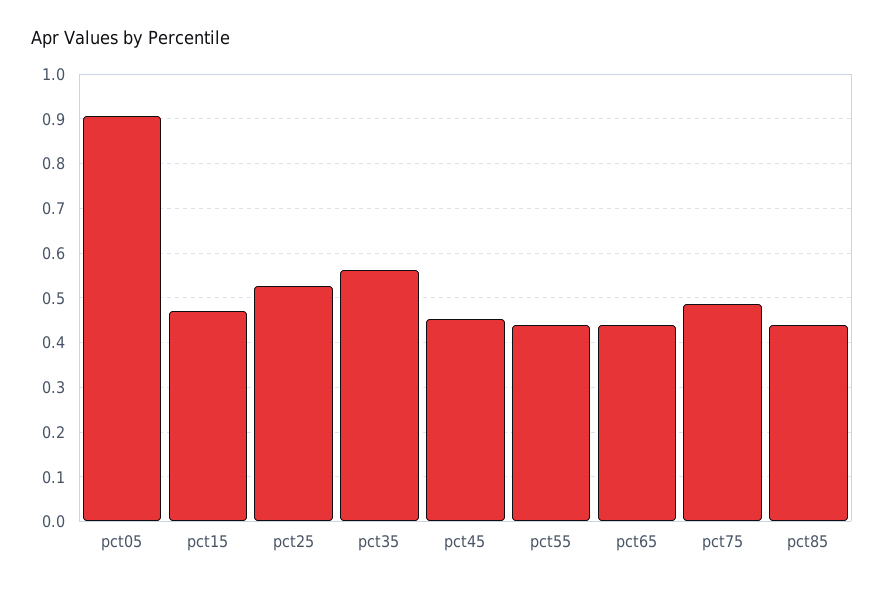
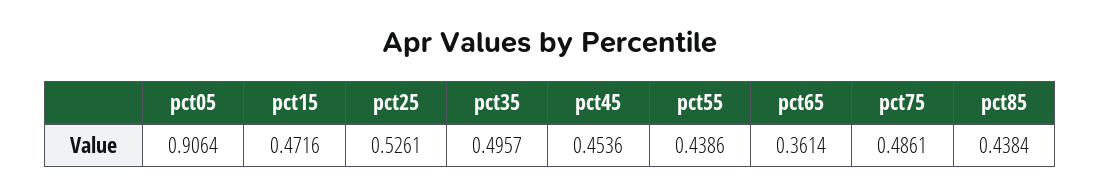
  {
    "pct05": 0.9064,
    "pct15": 0.4716,
    "pct25": 0.5261,
-   "pct35": 0.56,
+   "pct35": 0.4957,
    "pct45": 0.4536,
    "pct55": 0.4386,
-   "pct65": 0.44,
+   "pct65": 0.3614,
    "pct75": 0.4861,
    "pct85": 0.4384
  }

